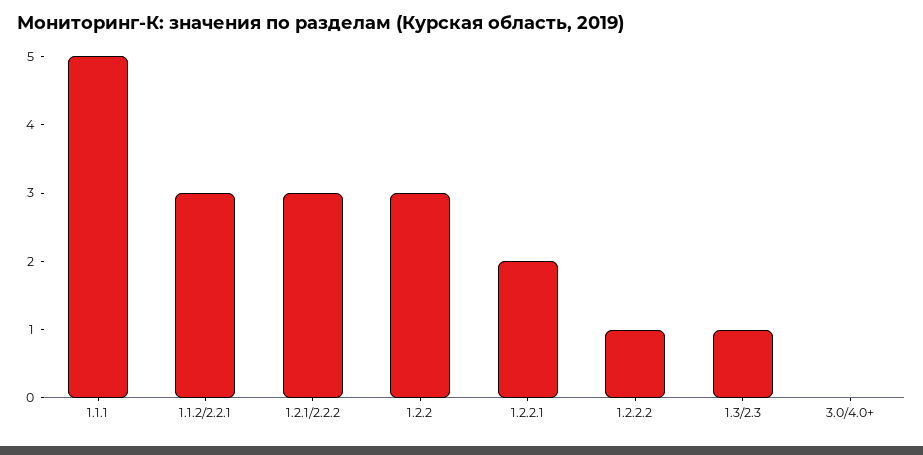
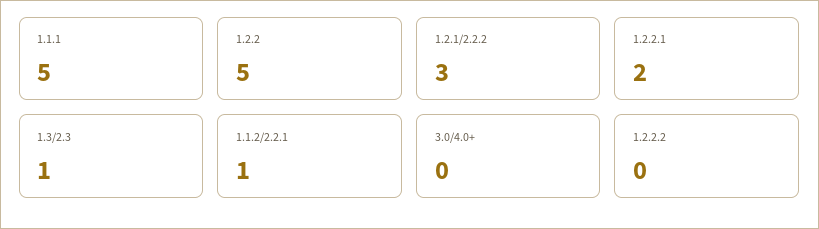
  {
    "1.1.1": 5,
-   "1.1.2/2.2.1": 3,
+   "1.1.2/2.2.1": 1,
    "1.2.1/2.2.2": 3,
-   "1.2.2": 3,
+   "1.2.2": 5,
    "1.2.2.1": 2,
-   "1.2.2.2": 1,
+   "1.2.2.2": 0,
    "1.3/2.3": 1,
    "3.0/4.0+": 0
  }

